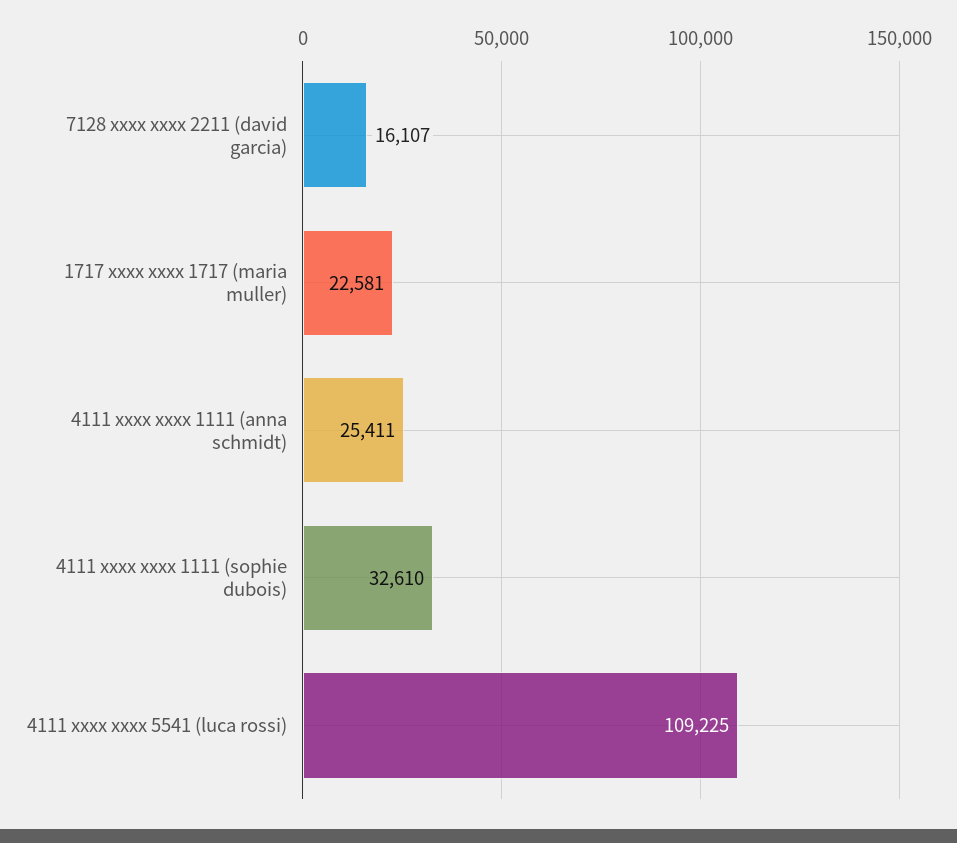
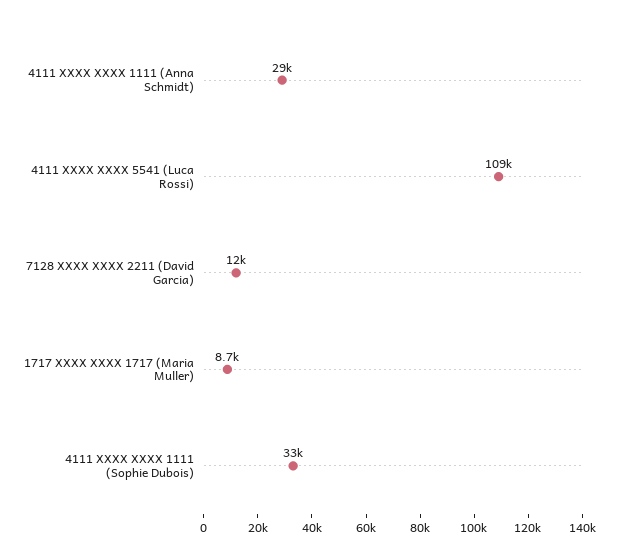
  {
-   "7128 xxxx xxxx 2211 (david garcia)": 16107,
+   "7128 xxxx xxxx 2211 (david garcia)": 12000,
-   "1717 xxxx xxxx 1717 (maria muller)": 22581,
+   "1717 xxxx xxxx 1717 (maria muller)": 8700,
-   "4111 xxxx xxxx 1111 (anna schmidt)": 25411,
+   "4111 xxxx xxxx 1111 (anna schmidt)": 29000,
    "4111 xxxx xxxx 1111 (sophie dubois)": 32610,
    "4111 xxxx xxxx 5541 (luca rossi)": 109225
  }

